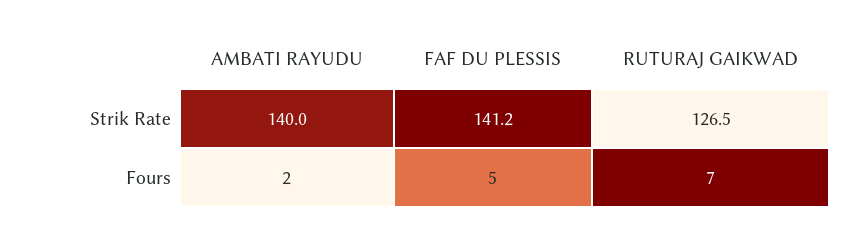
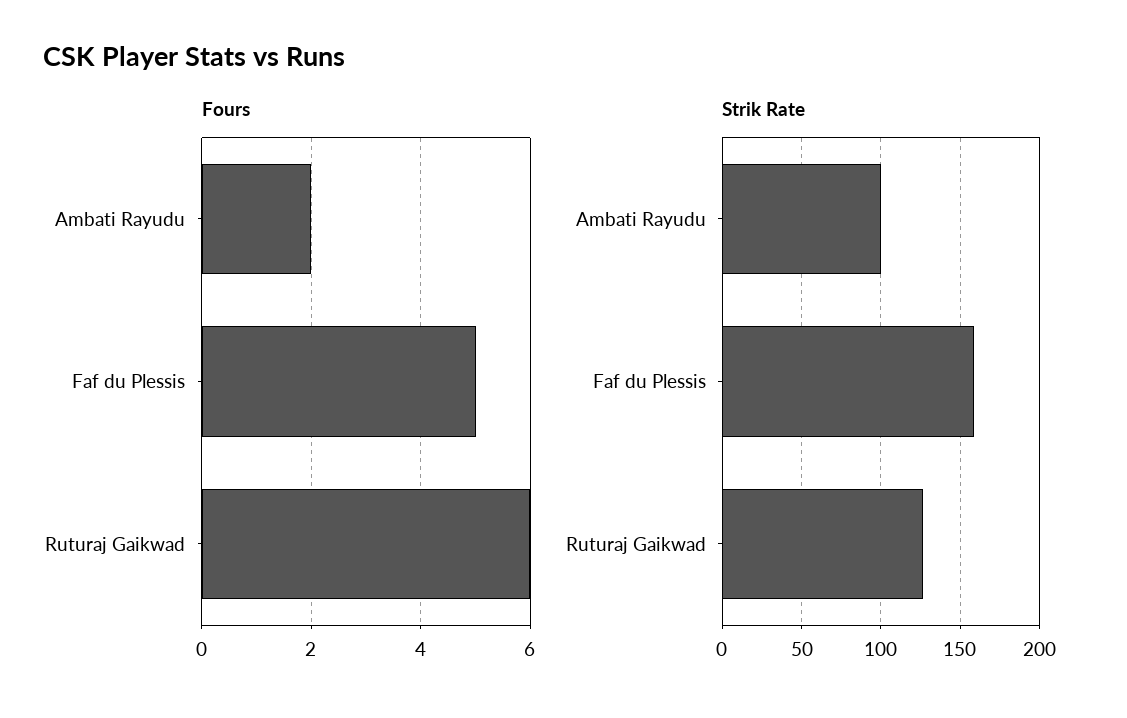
  {
    "Strik Rate": {
-     "AMBATI RAYUDU": 140,
+     "AMBATI RAYUDU": 100,
-     "FAF DU PLESSIS": 141.2,
+     "FAF DU PLESSIS": 160,
      "RUTURAJ GAIKWAD": 126.5
    },
    "Fours": {
      "AMBATI RAYUDU": 2,
      "FAF DU PLESSIS": 5,
-     "RUTURAJ GAIKWAD": 7
+     "RUTURAJ GAIKWAD": 6
    }
  }

